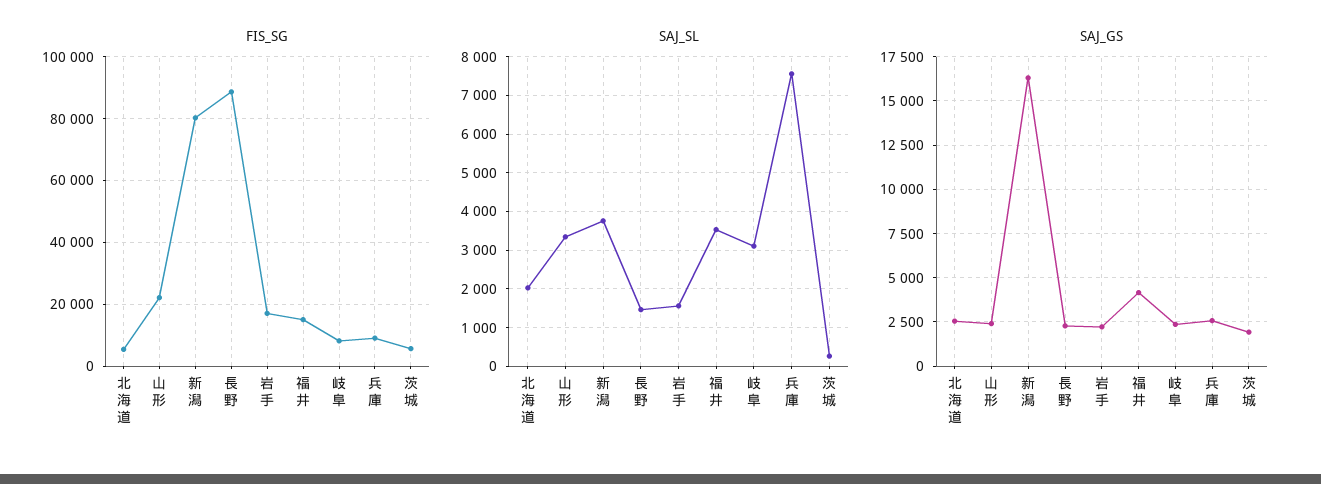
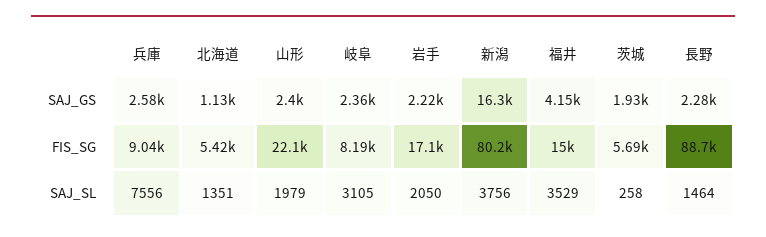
  {
    "FIS_SG": {
      "北海道": 5420,
      "山形": 22100,
      "新潟": 80200,
      "長野": 88700,
      "岩手": 17100,
      "福井": 15000,
      "岐阜": 8190,
      "兵庫": 9040,
      "茨城": 5690
    },
    "SAJ_SL": {
-     "北海道": 2000,
+     "北海道": 1351,
-     "山形": 3400,
+     "山形": 1979,
      "新潟": 3756,
      "長野": 1464,
-     "岩手": 1600,
+     "岩手": 2050,
      "福井": 3529,
      "岐阜": 3105,
      "兵庫": 7556,
      "茨城": 258
    },
    "SAJ_GS": {
-     "北海道": 2500,
+     "北海道": 1130,
      "山形": 2400,
      "新潟": 16300,
      "長野": 2280,
      "岩手": 2220,
      "福井": 4150,
      "岐阜": 2360,
      "兵庫": 2580,
      "茨城": 1930
    }
  }

